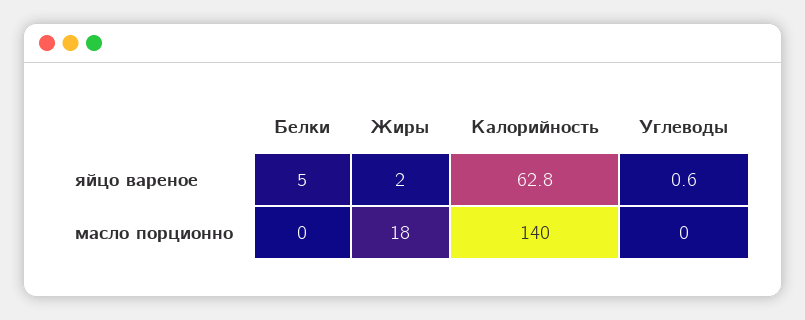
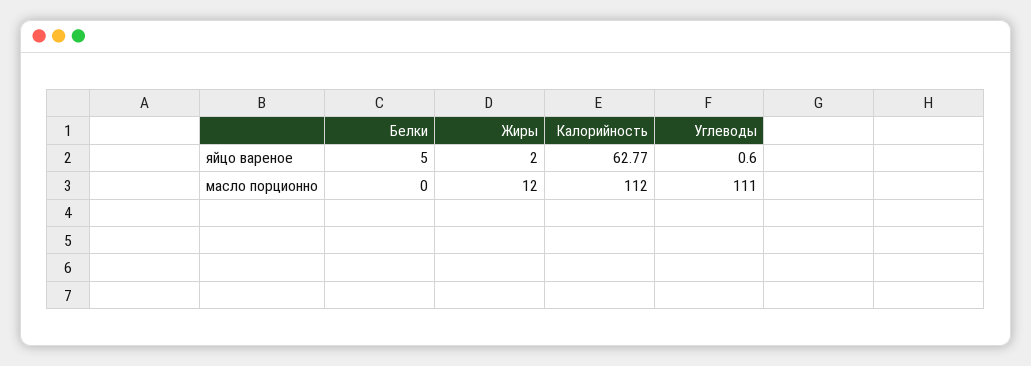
  {
    "Белки": {
      "яйцо вареное": 5,
      "масло порционно": 0
    },
    "Жиры": {
      "яйцо вареное": 2,
-     "масло порционно": 18
+     "масло порционно": 12
    },
    "Калорийность": {
-     "яйцо вареное": 62.8,
+     "яйцо вареное": 62.77,
-     "масло порционно": 140
+     "масло порционно": 112
    },
    "Углеводы": {
      "яйцо вареное": 0.6,
-     "масло порционно": 0
+     "масло порционно": 111
    }
  }

